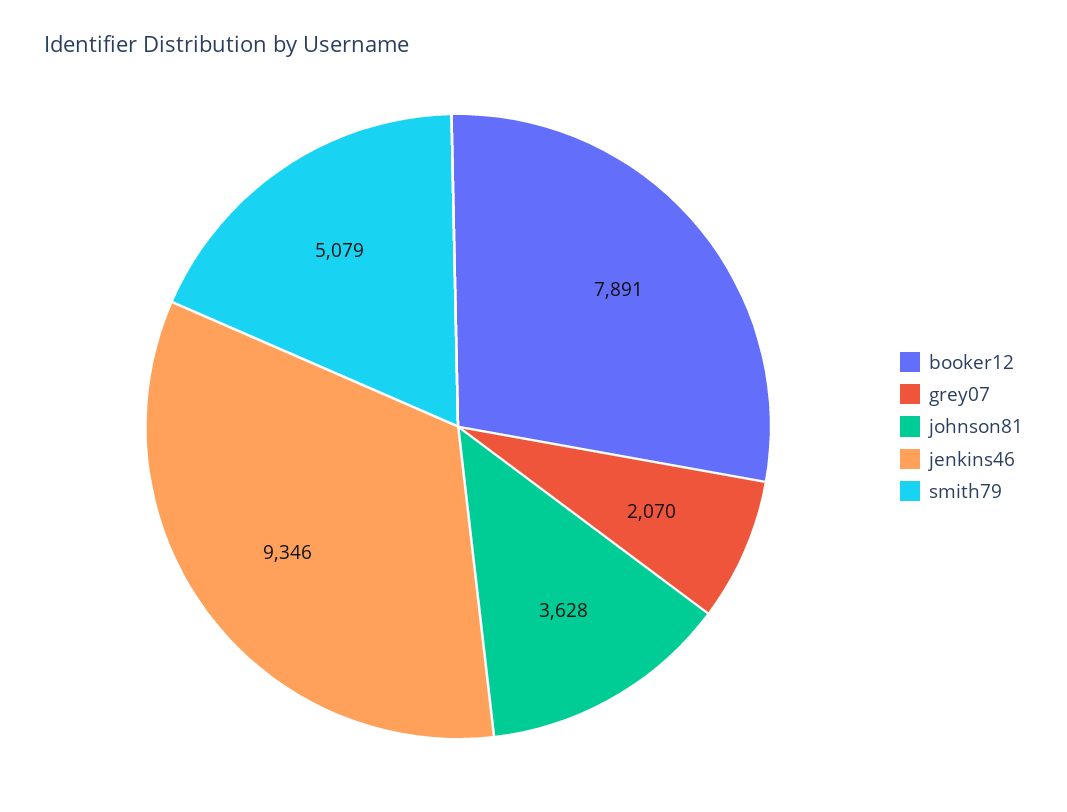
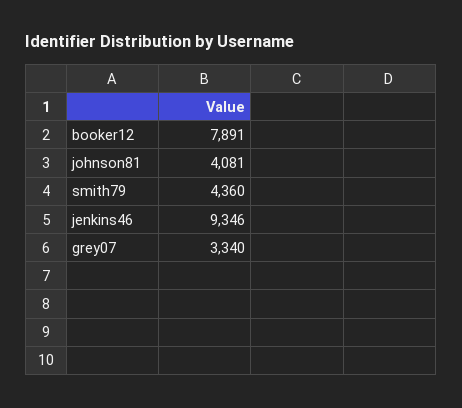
  {
    "booker12": 7891,
-   "grey07": 2070,
+   "grey07": 3340,
-   "johnson81": 3628,
+   "johnson81": 4081,
    "jenkins46": 9346,
-   "smith79": 5079
+   "smith79": 4360
  }

